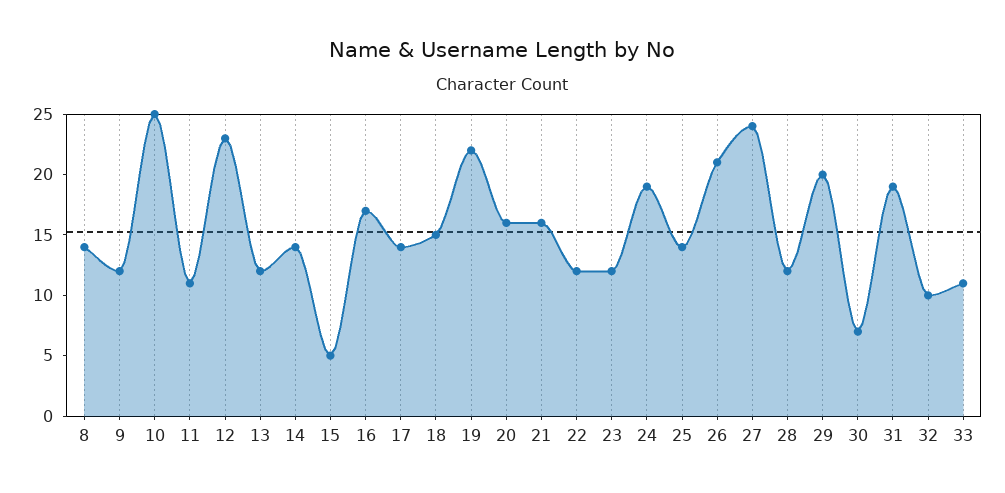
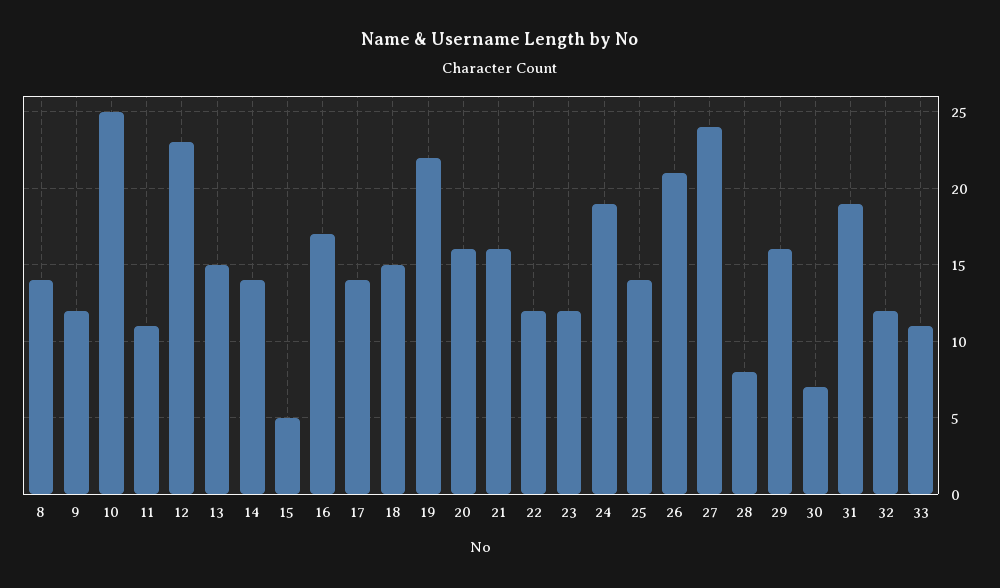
  {
    "8": 14,
    "9": 12,
    "10": 25,
    "11": 11,
    "12": 23,
-   "13": 12,
+   "13": 15,
    "14": 14,
    "15": 5,
    "16": 17,
    "17": 14,
    "18": 15,
    "19": 22,
    "20": 16,
    "21": 16,
    "22": 12,
    "23": 12,
    "24": 19,
    "25": 14,
    "26": 21,
    "27": 24,
-   "28": 12,
+   "28": 8,
-   "29": 20,
+   "29": 16,
    "30": 7,
    "31": 19,
-   "32": 10,
+   "32": 12,
    "33": 11
  }

